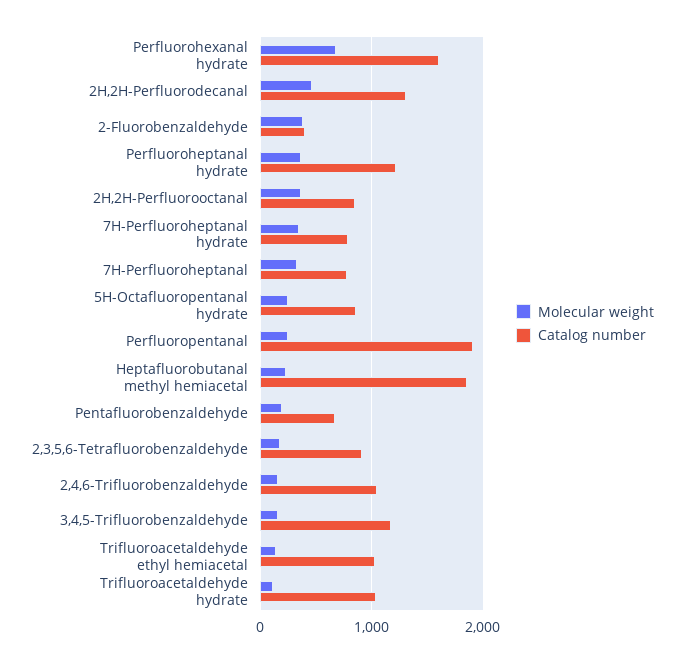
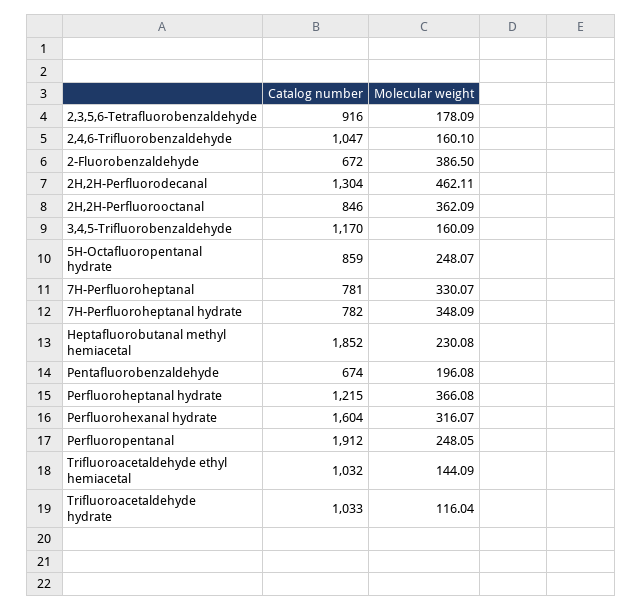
  {
    "Molecular weight": {
-     "Perfluorohexanal hydrate": 700,
+     "Perfluorohexanal hydrate": 316.07,
      "2H,2H-Perfluorodecanal": 462.11,
      "2-Fluorobenzaldehyde": 386.5,
      "Perfluoroheptanal hydrate": 366.08,
      "2H,2H-Perfluorooctanal": 362.09,
      "7H-Perfluoroheptanal hydrate": 348.09,
      "7H-Perfluoroheptanal": 330.07,
      "5H-Octafluoropentanal hydrate": 248.07,
      "Perfluoropentanal": 248.05,
      "Heptafluorobutanal methyl hemiacetal": 230.08,
      "Pentafluorobenzaldehyde": 196.08,
      "2,3,5,6-Tetrafluorobenzaldehyde": 178.09,
      "2,4,6-Trifluorobenzaldehyde": 160.1,
      "3,4,5-Trifluorobenzaldehyde": 160.09,
      "Trifluoroacetaldehyde ethyl hemiacetal": 144.09,
      "Trifluoroacetaldehyde hydrate": 116.04
    },
    "Catalog number": {
      "Perfluorohexanal hydrate": 1604,
      "2H,2H-Perfluorodecanal": 1304,
-     "2-Fluorobenzaldehyde": 400,
+     "2-Fluorobenzaldehyde": 672,
      "Perfluoroheptanal hydrate": 1215,
      "2H,2H-Perfluorooctanal": 846,
      "7H-Perfluoroheptanal hydrate": 782,
      "7H-Perfluoroheptanal": 781,
      "5H-Octafluoropentanal hydrate": 859,
      "Perfluoropentanal": 1912,
      "Heptafluorobutanal methyl hemiacetal": 1852,
      "Pentafluorobenzaldehyde": 674,
      "2,3,5,6-Tetrafluorobenzaldehyde": 916,
      "2,4,6-Trifluorobenzaldehyde": 1047,
      "3,4,5-Trifluorobenzaldehyde": 1170,
      "Trifluoroacetaldehyde ethyl hemiacetal": 1032,
      "Trifluoroacetaldehyde hydrate": 1033
    }
  }

